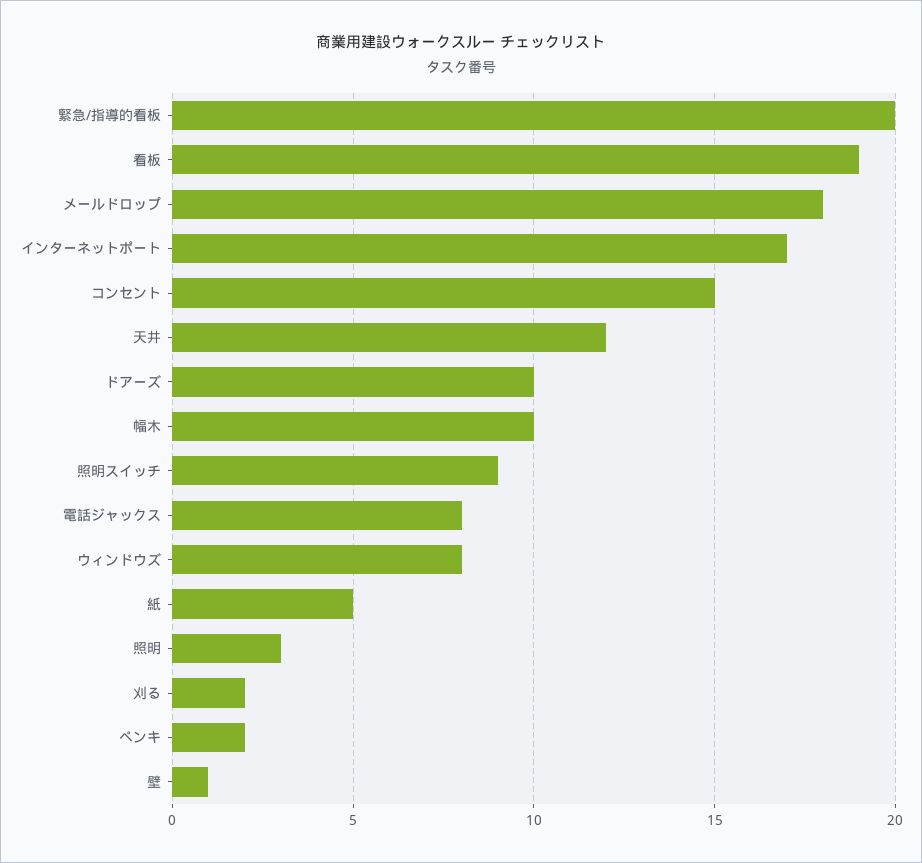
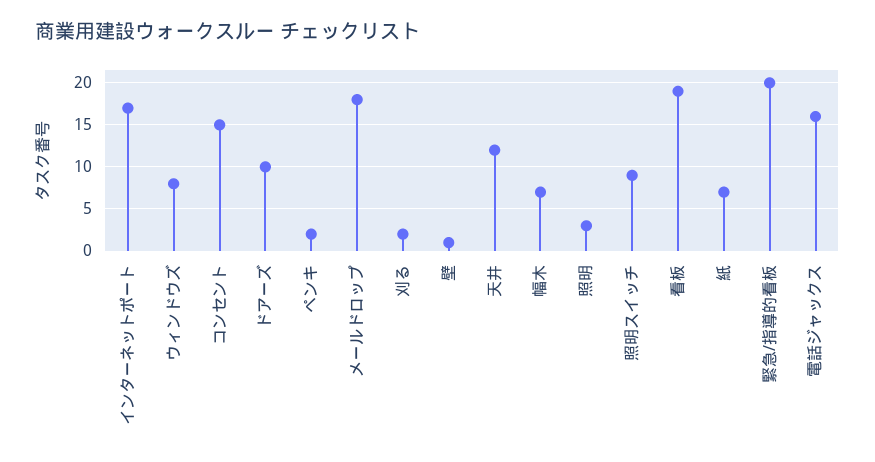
  {
    "緊急/指導的看板": 20,
    "看板": 19,
    "メールドロップ": 18,
    "インターネットポート": 17,
    "コンセント": 15,
    "天井": 12,
    "ドアーズ": 10,
-   "幅木": 10,
+   "幅木": 7,
    "照明スイッチ": 9,
-   "電話ジャックス": 8,
+   "電話ジャックス": 16,
    "ウィンドウズ": 8,
-   "紙": 5,
+   "紙": 7,
    "照明": 3,
    "刈る": 2,
    "ペンキ": 2,
    "壁": 1
  }

